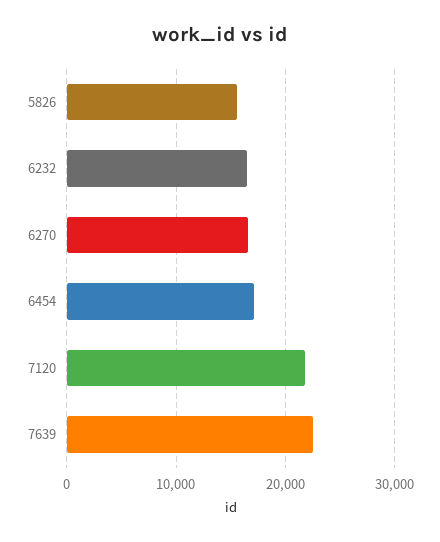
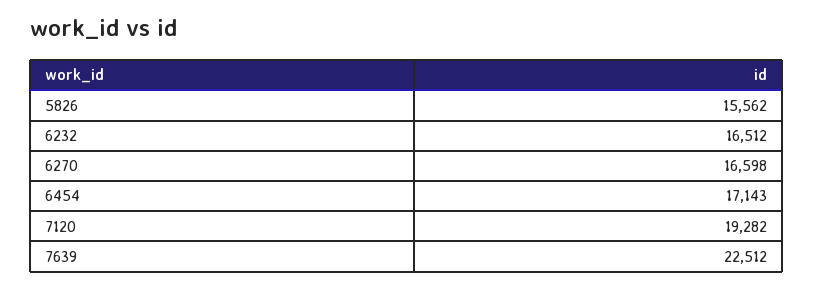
  {
    "5826": 15562,
    "6232": 16512,
    "6270": 16598,
    "6454": 17143,
-   "7120": 22000,
+   "7120": 19282,
    "7639": 22512
  }

